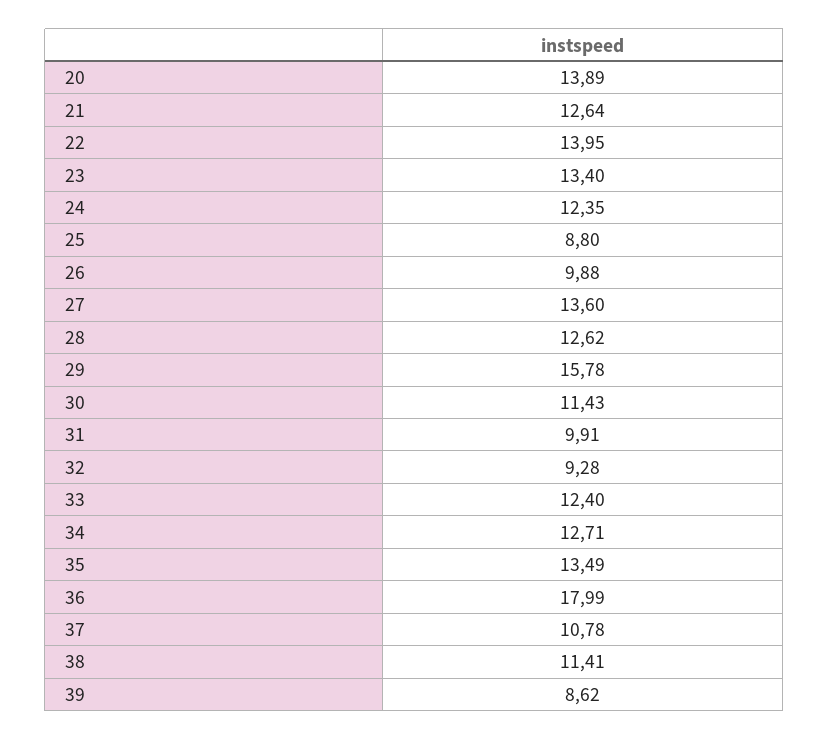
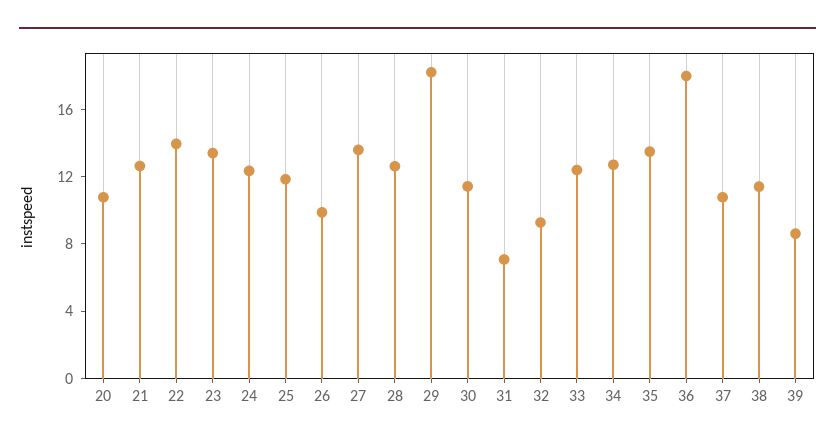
  {
-   "20": 13.89,
+   "20": 11,
    "21": 12.64,
    "22": 13.95,
    "23": 13.4,
    "24": 12.35,
-   "25": 8.8,
+   "25": 12,
    "26": 9.88,
    "27": 13.6,
    "28": 12.62,
-   "29": 15.78,
+   "29": 18,
    "30": 11.43,
-   "31": 9.91,
+   "31": 7,
    "32": 9.28,
    "33": 12.4,
    "34": 12.71,
    "35": 13.49,
    "36": 17.99,
    "37": 10.78,
    "38": 11.41,
    "39": 8.62
  }

